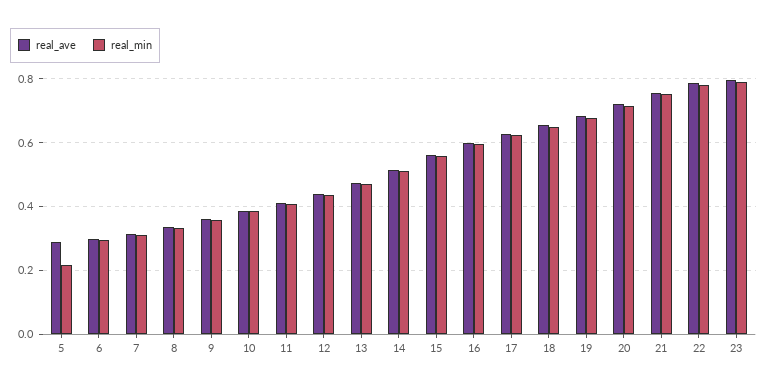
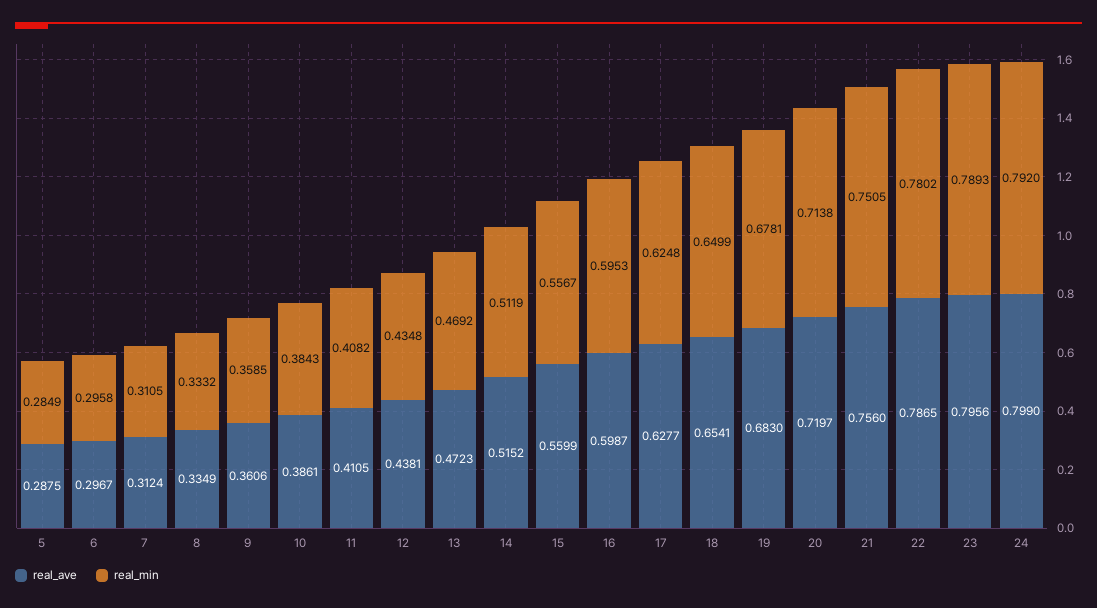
  {
    "real_ave": {
      "5": 0.2875,
      "6": 0.2967,
      "7": 0.3124,
      "8": 0.3349,
      "9": 0.3606,
      "10": 0.3861,
      "11": 0.4105,
      "12": 0.4381,
      "13": 0.4723,
      "14": 0.5152,
      "15": 0.5599,
      "16": 0.5987,
      "17": 0.6277,
      "18": 0.6541,
      "19": 0.683,
      "20": 0.7197,
      "21": 0.756,
      "22": 0.7865,
-     "23": 0.7956
+     "23": 0.7956,
+     "24": 0.799
    },
    "real_min": {
-     "5": 0.22,
+     "5": 0.2849,
      "6": 0.2958,
      "7": 0.3105,
      "8": 0.3332,
      "9": 0.3585,
      "10": 0.3843,
      "11": 0.4082,
      "12": 0.4348,
      "13": 0.4692,
      "14": 0.5119,
      "15": 0.5567,
      "16": 0.5953,
      "17": 0.6248,
      "18": 0.6499,
      "19": 0.6781,
      "20": 0.7138,
      "21": 0.7505,
      "22": 0.7802,
-     "23": 0.7893
+     "23": 0.7893,
+     "24": 0.792
    }
  }

